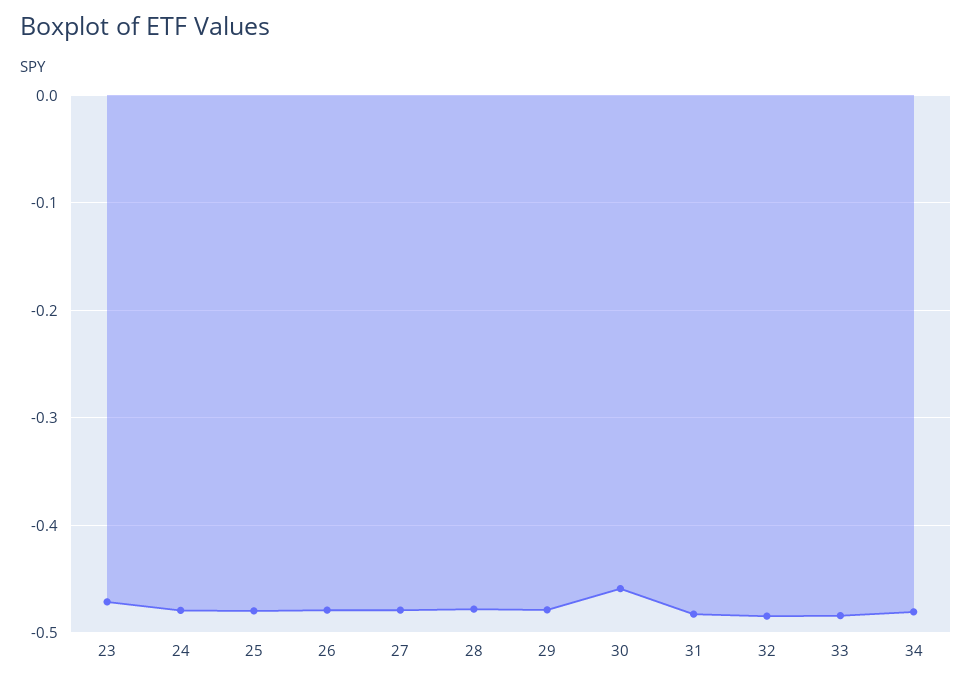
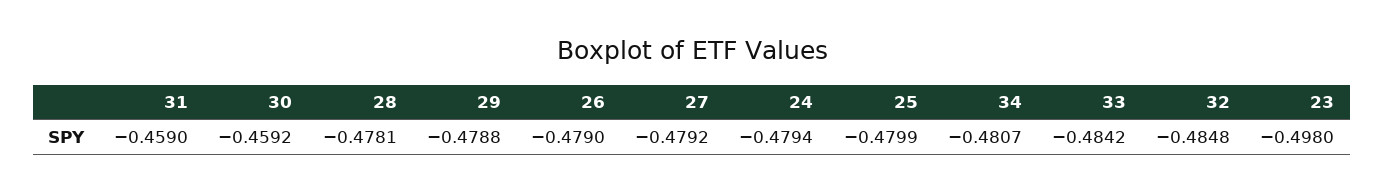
  {
-   "23": -0.47,
+   "23": -0.498,
    "24": -0.4794,
    "25": -0.4799,
    "26": -0.479,
    "27": -0.4792,
    "28": -0.4781,
    "29": -0.4788,
    "30": -0.4592,
-   "31": -0.48,
+   "31": -0.459,
    "32": -0.4848,
    "33": -0.4842,
    "34": -0.4807
  }

